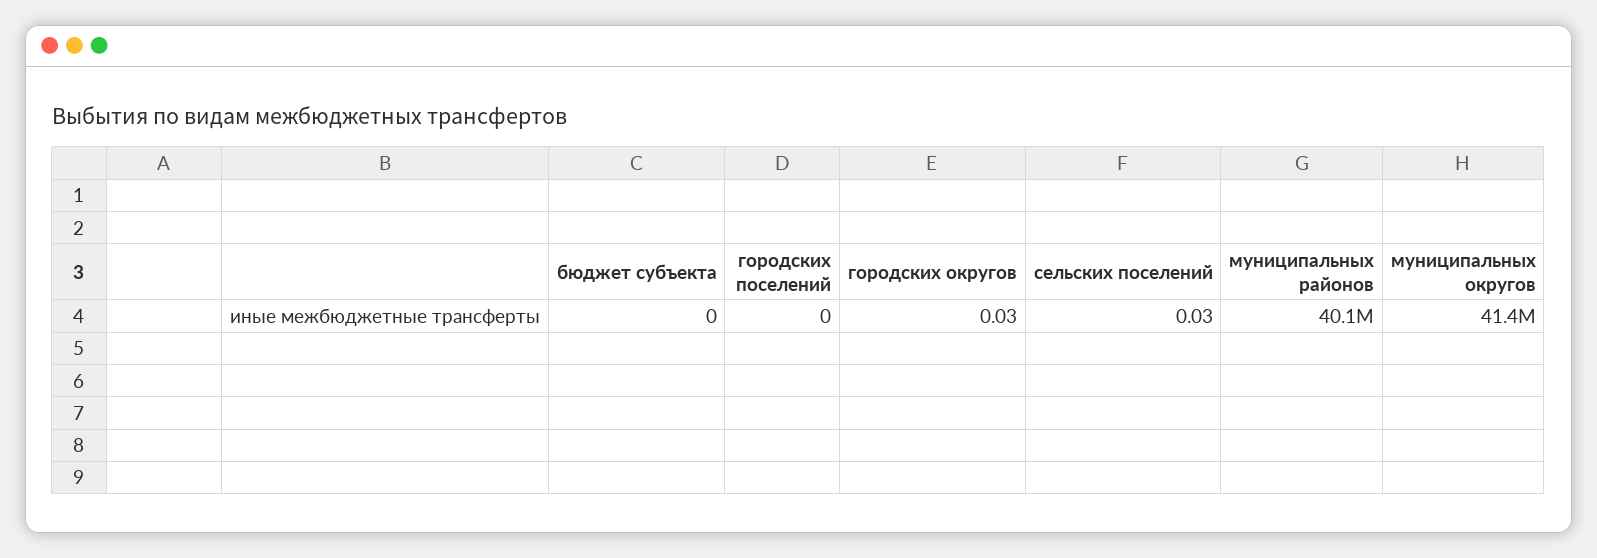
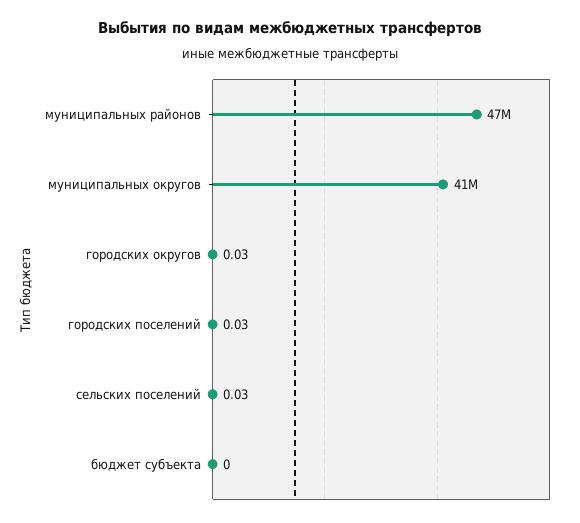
  {
    "бюджет субъекта": 0,
-   "городских поселений": 0,
+   "городских поселений": 0.03,
    "городских округов": 0.03,
    "сельских поселений": 0.03,
-   "муниципальных районов": 40100000,
+   "муниципальных районов": 47000000,
    "муниципальных округов": 41400000
  }

